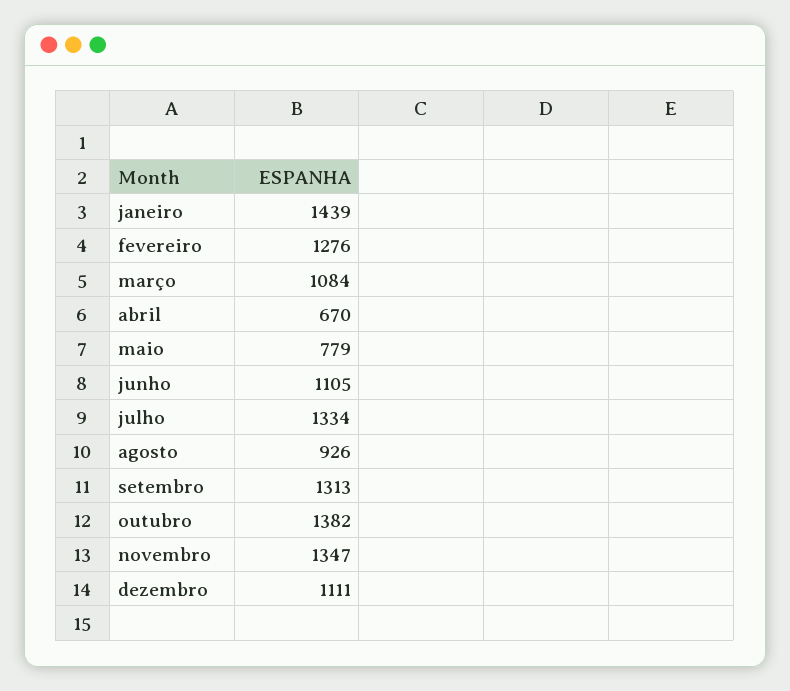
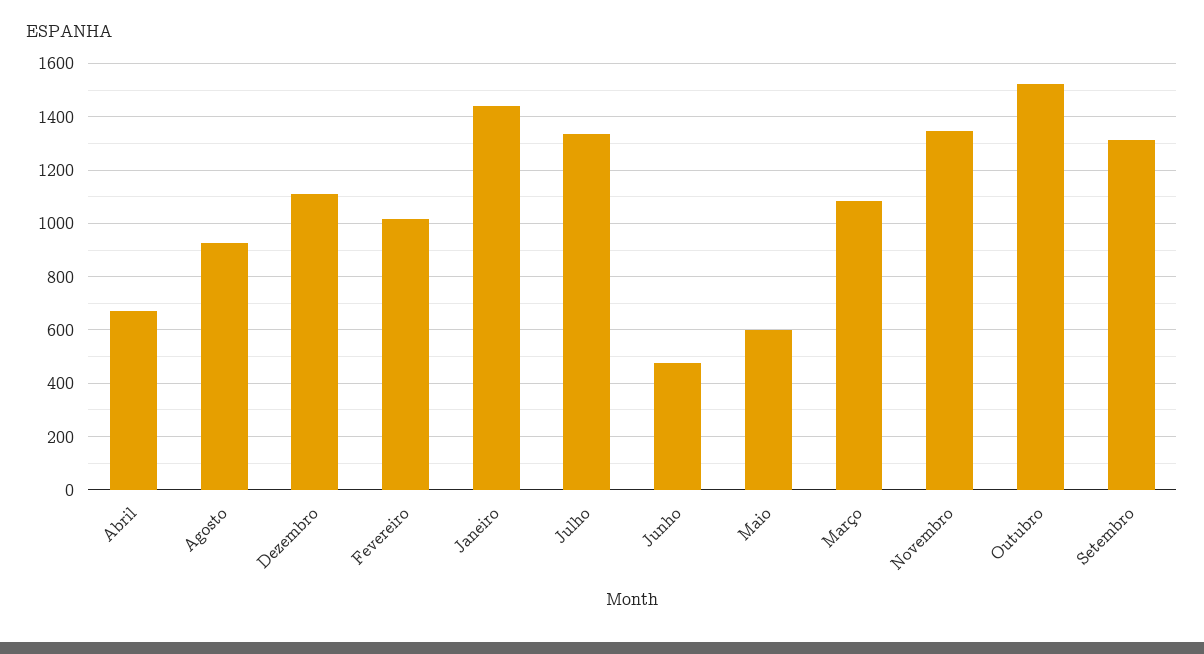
  {
    "janeiro": 1439,
-   "fevereiro": 1276,
+   "fevereiro": 1025,
    "março": 1084,
    "abril": 670,
-   "maio": 779,
+   "maio": 600,
-   "junho": 1105,
+   "junho": 475,
    "julho": 1334,
    "agosto": 926,
    "setembro": 1313,
-   "outubro": 1382,
+   "outubro": 1525,
    "novembro": 1347,
    "dezembro": 1111
  }

